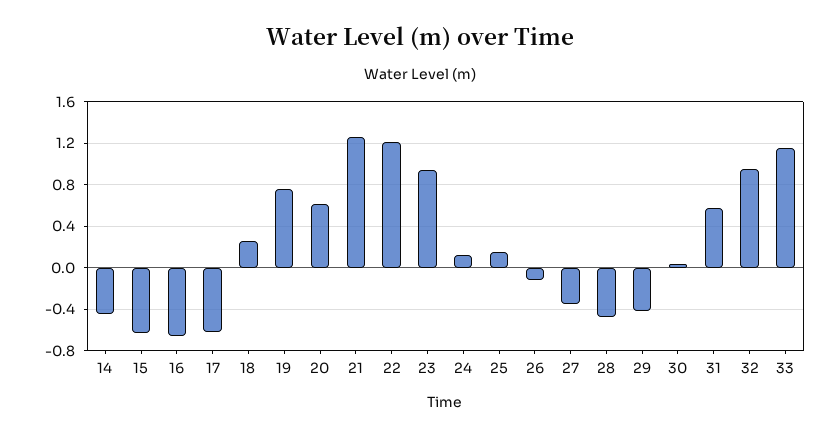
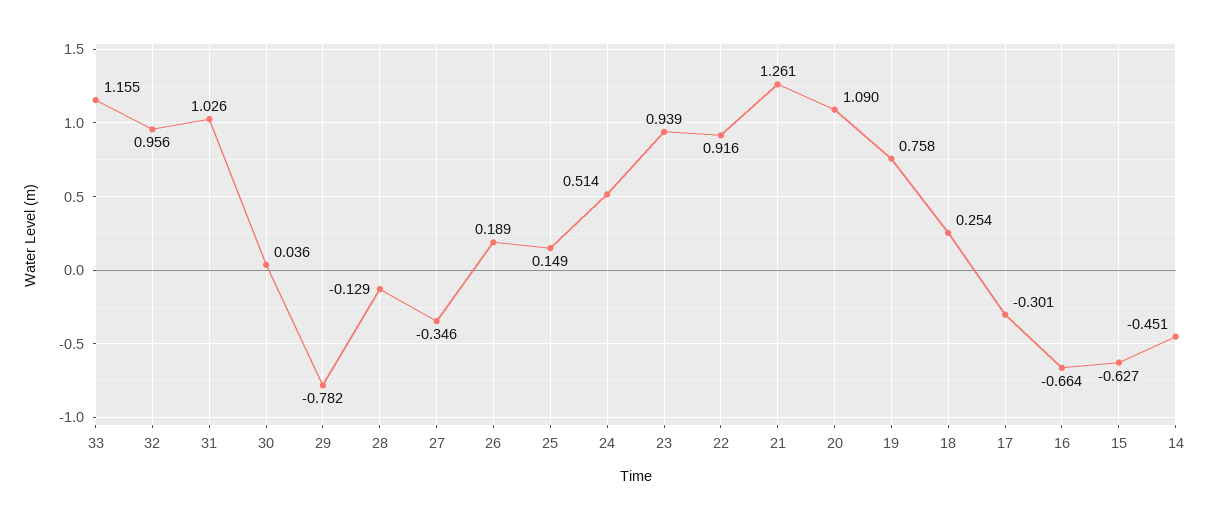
  {
    "14": -0.451,
    "15": -0.627,
    "16": -0.664,
-   "17": -0.6,
+   "17": -0.301,
    "18": 0.254,
    "19": 0.758,
-   "20": 0.6,
+   "20": 1.09,
    "21": 1.261,
-   "22": 1.2,
+   "22": 0.916,
    "23": 0.939,
-   "24": 0.1,
+   "24": 0.514,
    "25": 0.149,
-   "26": -0.1,
+   "26": 0.189,
    "27": -0.346,
-   "28": -0.5,
+   "28": -0.129,
-   "29": -0.4,
+   "29": -0.782,
    "30": 0.036,
-   "31": 0.6,
+   "31": 1.026,
    "32": 0.956,
    "33": 1.155
  }

